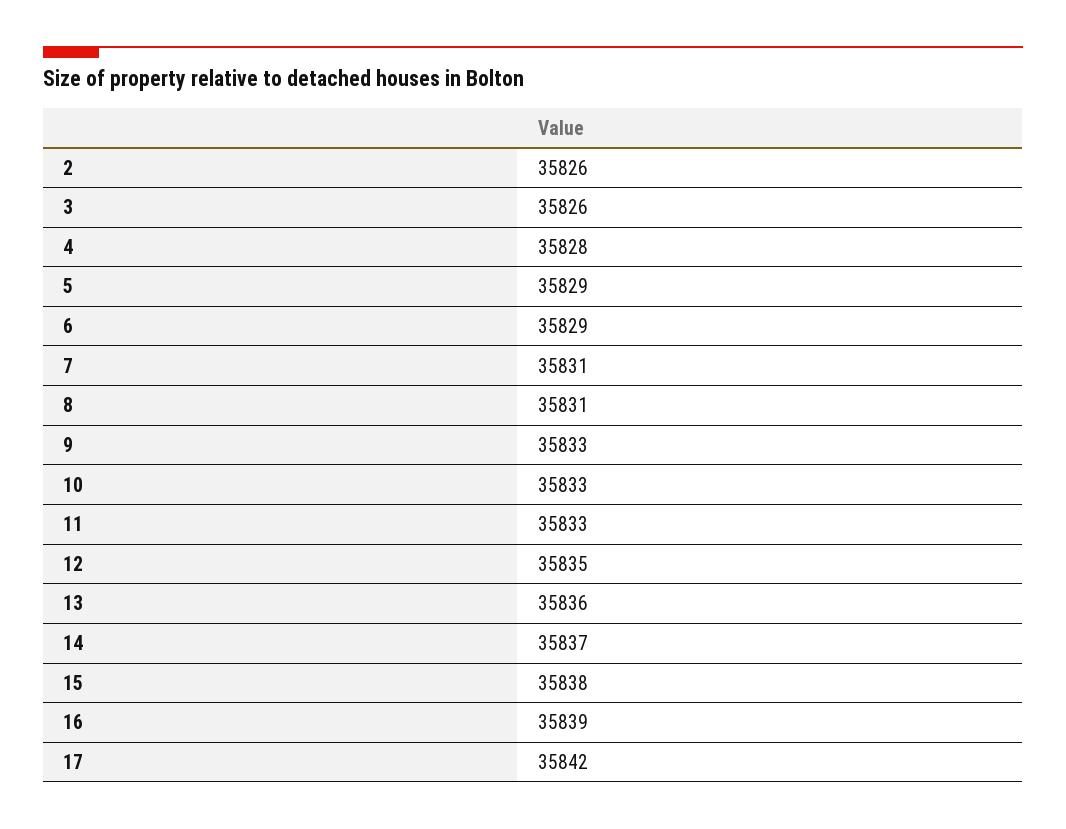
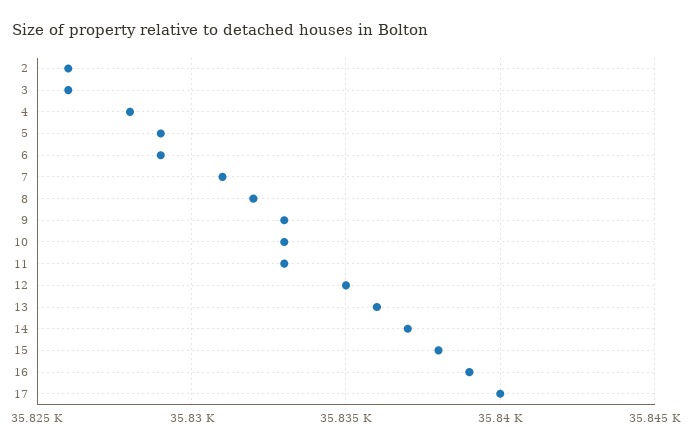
  {
    "2": 35826,
    "3": 35826,
    "4": 35828,
    "5": 35829,
    "6": 35829,
    "7": 35831,
-   "8": 35831,
+   "8": 35832,
    "9": 35833,
    "10": 35833,
    "11": 35833,
    "12": 35835,
    "13": 35836,
    "14": 35837,
    "15": 35838,
    "16": 35839,
-   "17": 35842
+   "17": 35840
  }

